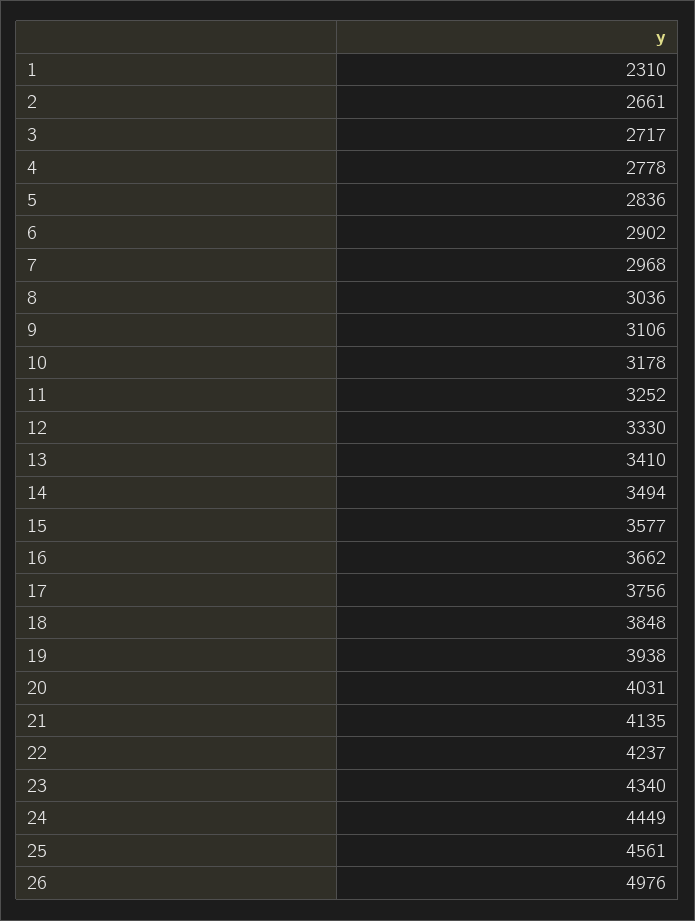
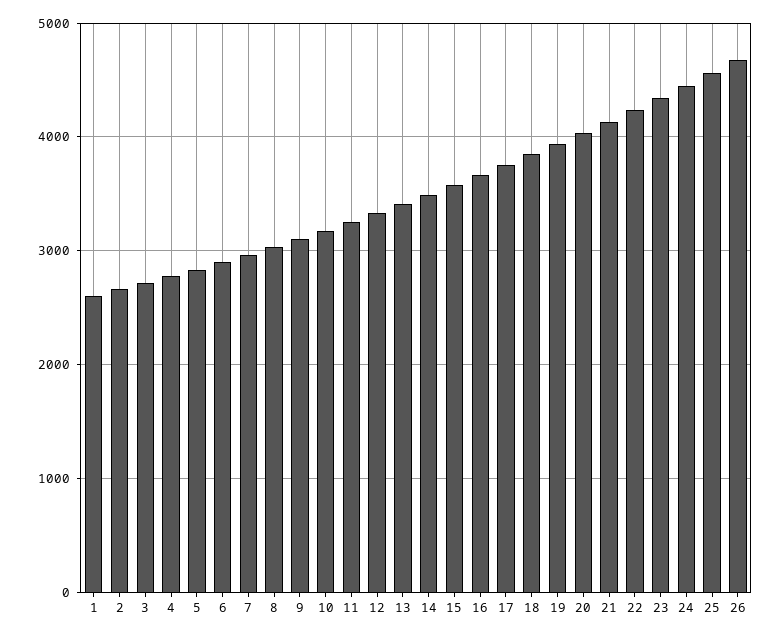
  {
-   "1": 2310,
+   "1": 2600,
    "2": 2661,
    "3": 2717,
    "4": 2778,
    "5": 2836,
    "6": 2902,
    "7": 2968,
    "8": 3036,
    "9": 3106,
    "10": 3178,
    "11": 3252,
    "12": 3330,
    "13": 3410,
    "14": 3494,
    "15": 3577,
    "16": 3662,
    "17": 3756,
    "18": 3848,
    "19": 3938,
    "20": 4031,
    "21": 4135,
    "22": 4237,
    "23": 4340,
    "24": 4449,
    "25": 4561,
-   "26": 4976
+   "26": 4700
  }

